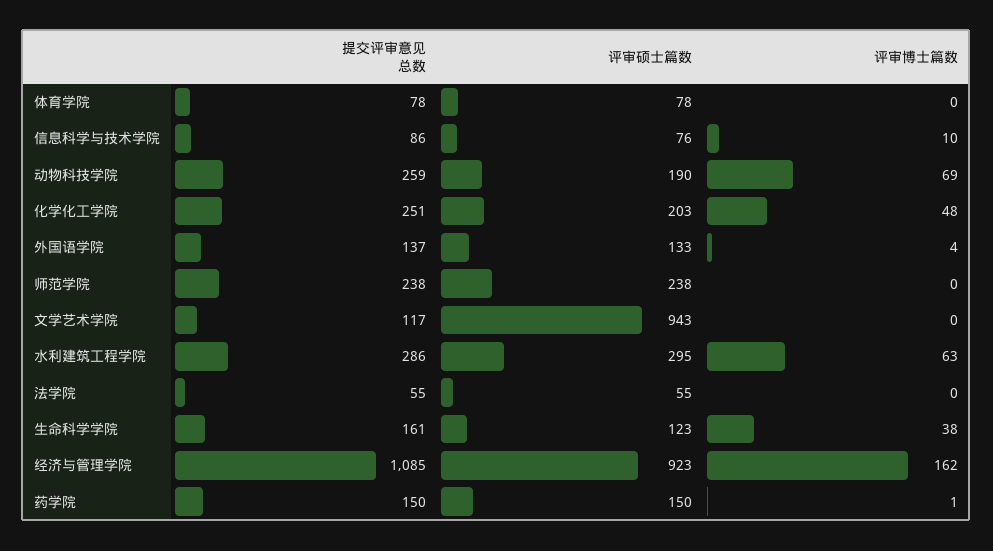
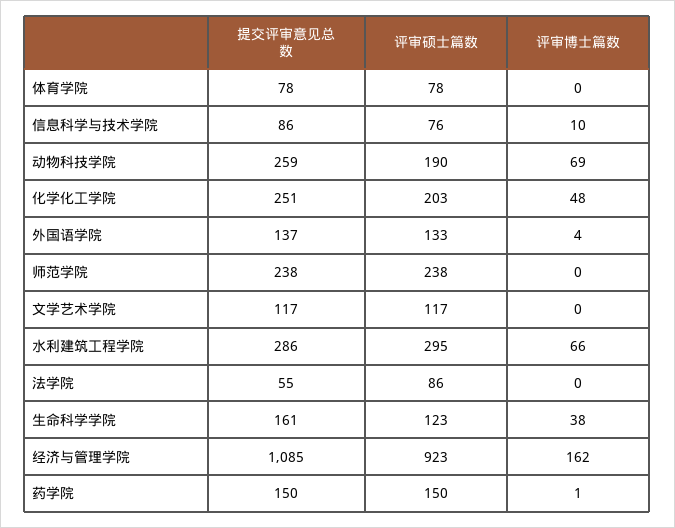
  {
    "提交评审意见总数": {
      "体育学院": 78,
      "信息科学与技术学院": 86,
      "动物科技学院": 259,
      "化学化工学院": 251,
      "外国语学院": 137,
      "师范学院": 238,
      "文学艺术学院": 117,
      "水利建筑工程学院": 286,
      "法学院": 55,
      "生命科学学院": 161,
      "经济与管理学院": 1085,
      "药学院": 150
    },
    "评审硕士篇数": {
      "体育学院": 78,
      "信息科学与技术学院": 76,
      "动物科技学院": 190,
      "化学化工学院": 203,
      "外国语学院": 133,
      "师范学院": 238,
-     "文学艺术学院": 943,
+     "文学艺术学院": 117,
      "水利建筑工程学院": 295,
-     "法学院": 55,
+     "法学院": 86,
      "生命科学学院": 123,
      "经济与管理学院": 923,
      "药学院": 150
    },
    "评审博士篇数": {
      "体育学院": 0,
      "信息科学与技术学院": 10,
      "动物科技学院": 69,
      "化学化工学院": 48,
      "外国语学院": 4,
      "师范学院": 0,
      "文学艺术学院": 0,
-     "水利建筑工程学院": 63,
+     "水利建筑工程学院": 66,
      "法学院": 0,
      "生命科学学院": 38,
      "经济与管理学院": 162,
      "药学院": 1
    }
  }

